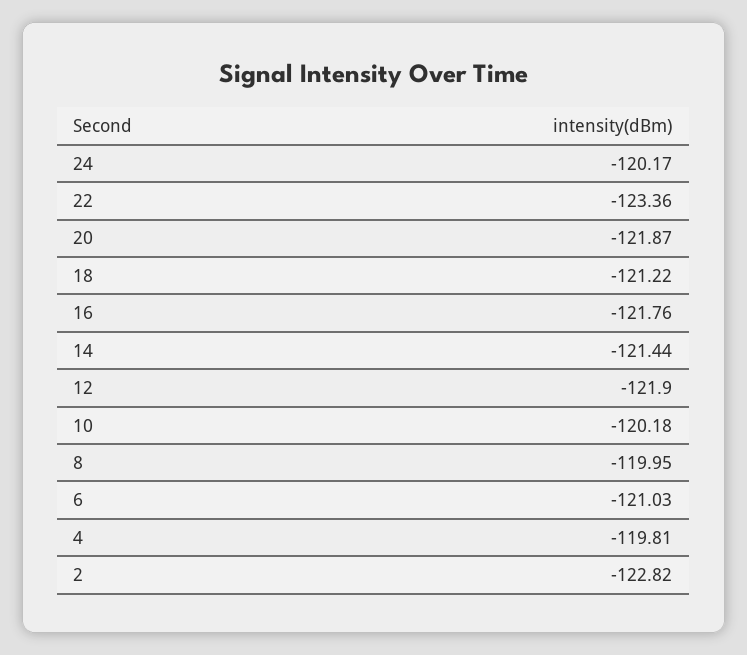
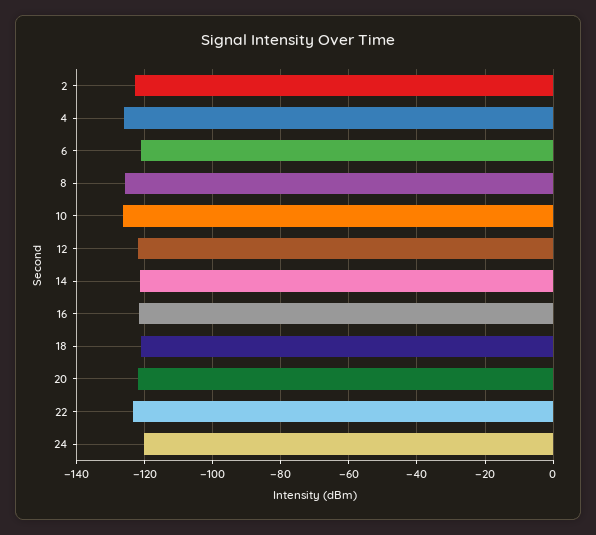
  {
    "24": -120.17,
    "22": -123.36,
    "20": -121.87,
    "18": -121.22,
    "16": -121.76,
    "14": -121.44,
    "12": -121.9,
-   "10": -120.18,
+   "10": -126,
-   "8": -119.95,
+   "8": -126,
    "6": -121.03,
-   "4": -119.81,
+   "4": -126,
    "2": -122.82
  }

